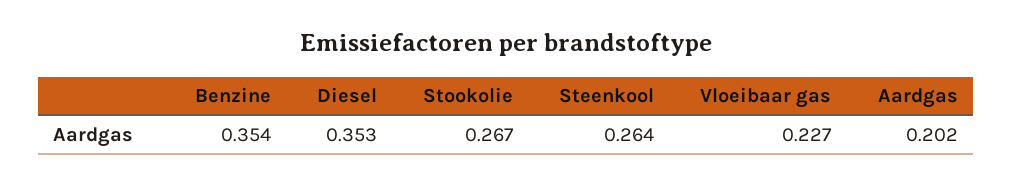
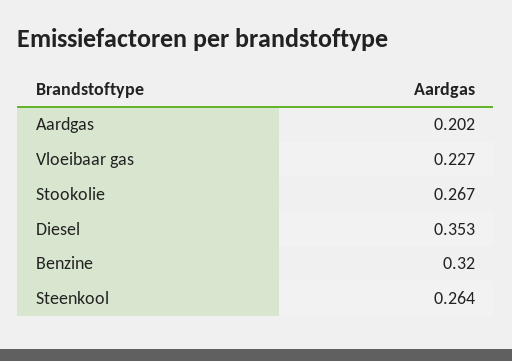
  {
-   "Benzine": 0.354,
+   "Benzine": 0.32,
    "Diesel": 0.353,
    "Stookolie": 0.267,
    "Steenkool": 0.264,
    "Vloeibaar gas": 0.227,
    "Aardgas": 0.202
  }

